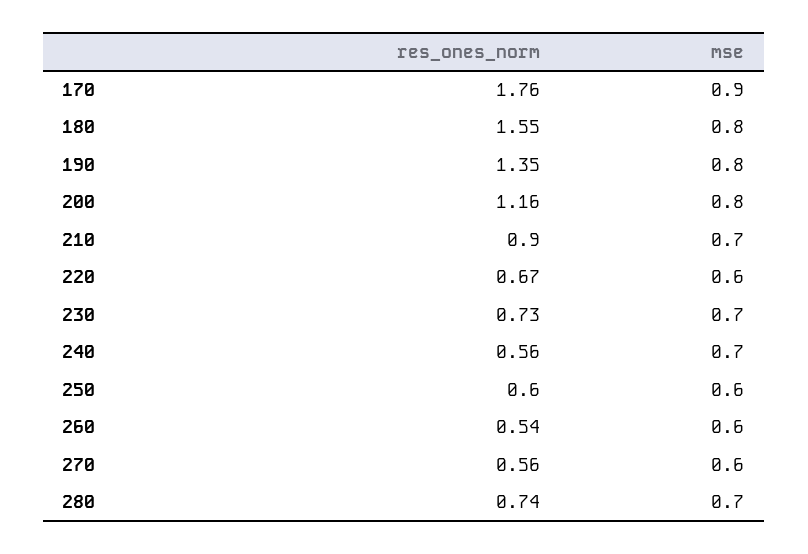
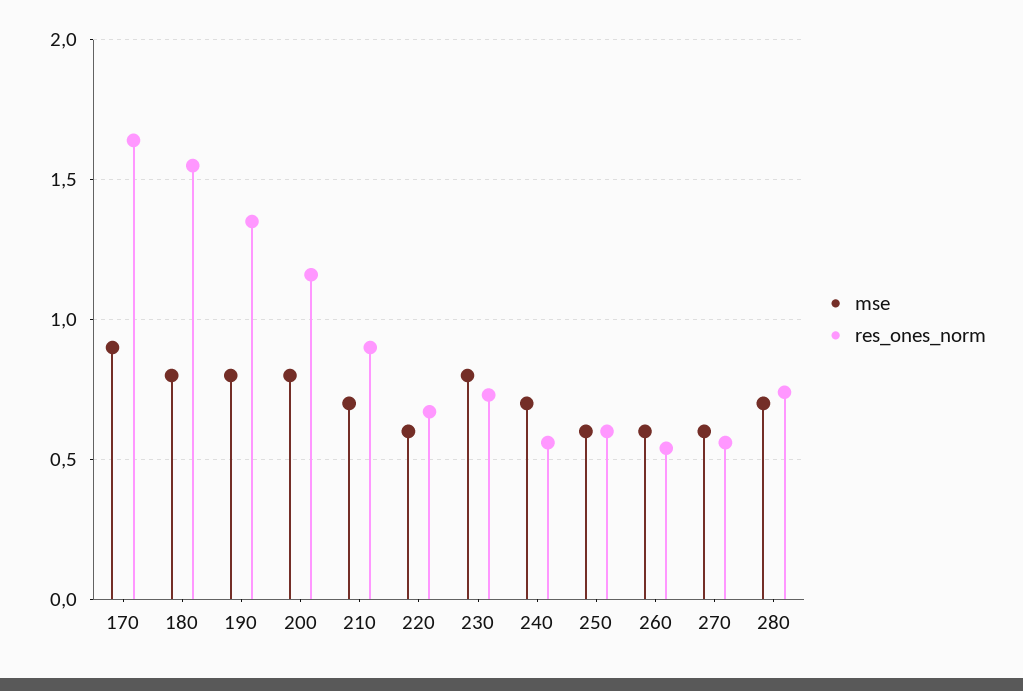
  {
    "res_ones_norm": {
-     "170": 1.76,
+     "170": 1.65,
      "180": 1.55,
      "190": 1.35,
      "200": 1.16,
      "210": 0.9,
      "220": 0.67,
      "230": 0.73,
      "240": 0.56,
      "250": 0.6,
      "260": 0.54,
      "270": 0.56,
      "280": 0.74
    },
    "mse": {
      "170": 0.9,
      "180": 0.8,
      "190": 0.8,
      "200": 0.8,
      "210": 0.7,
      "220": 0.6,
-     "230": 0.7,
+     "230": 0.8,
      "240": 0.7,
      "250": 0.6,
      "260": 0.6,
      "270": 0.6,
      "280": 0.7
    }
  }

